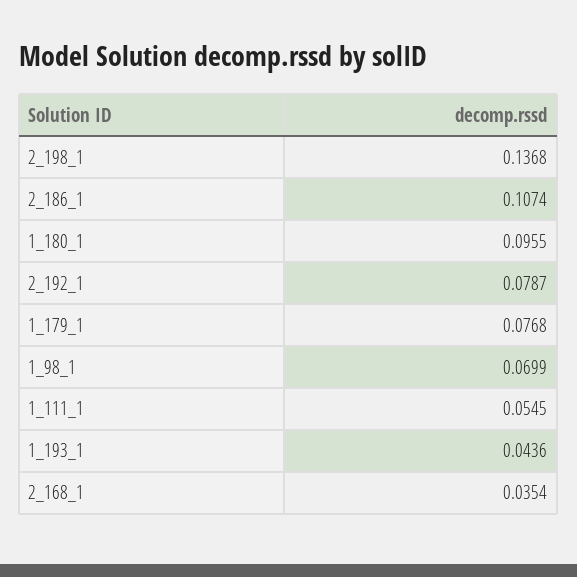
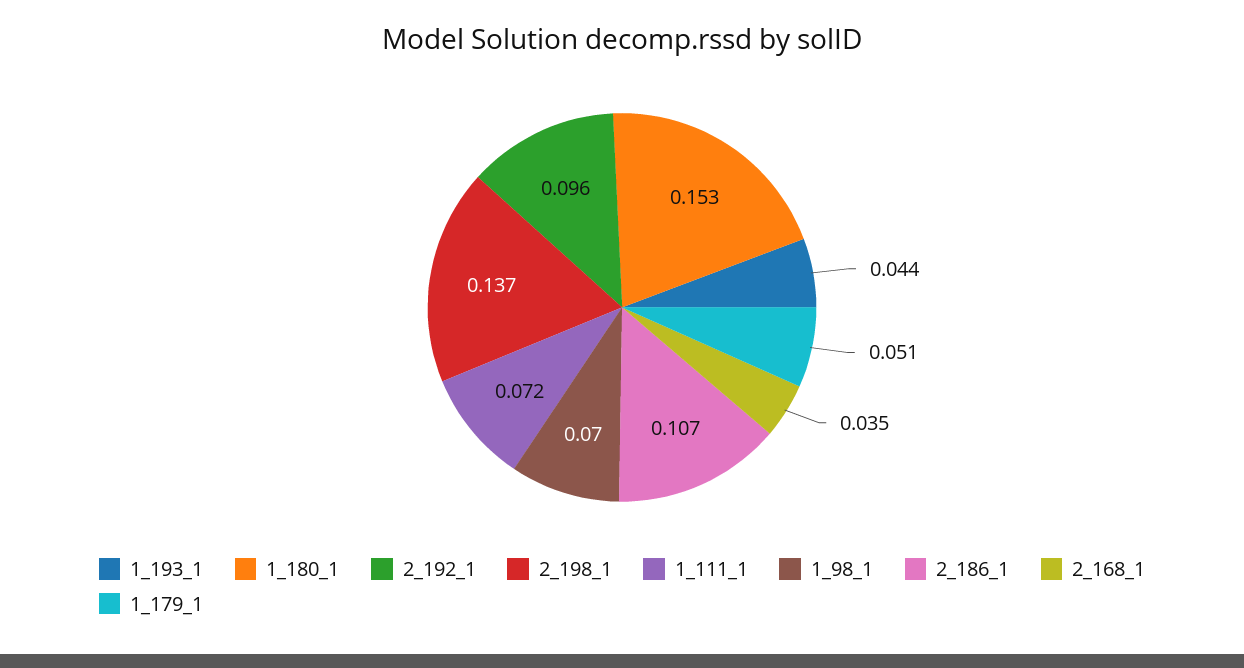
  {
    "2_198_1": 0.1368,
    "2_186_1": 0.1074,
-   "1_180_1": 0.0955,
+   "1_180_1": 0.153,
-   "2_192_1": 0.0787,
+   "2_192_1": 0.096,
-   "1_179_1": 0.0768,
+   "1_179_1": 0.051,
    "1_98_1": 0.0699,
-   "1_111_1": 0.0545,
+   "1_111_1": 0.072,
    "1_193_1": 0.0436,
    "2_168_1": 0.0354
  }

